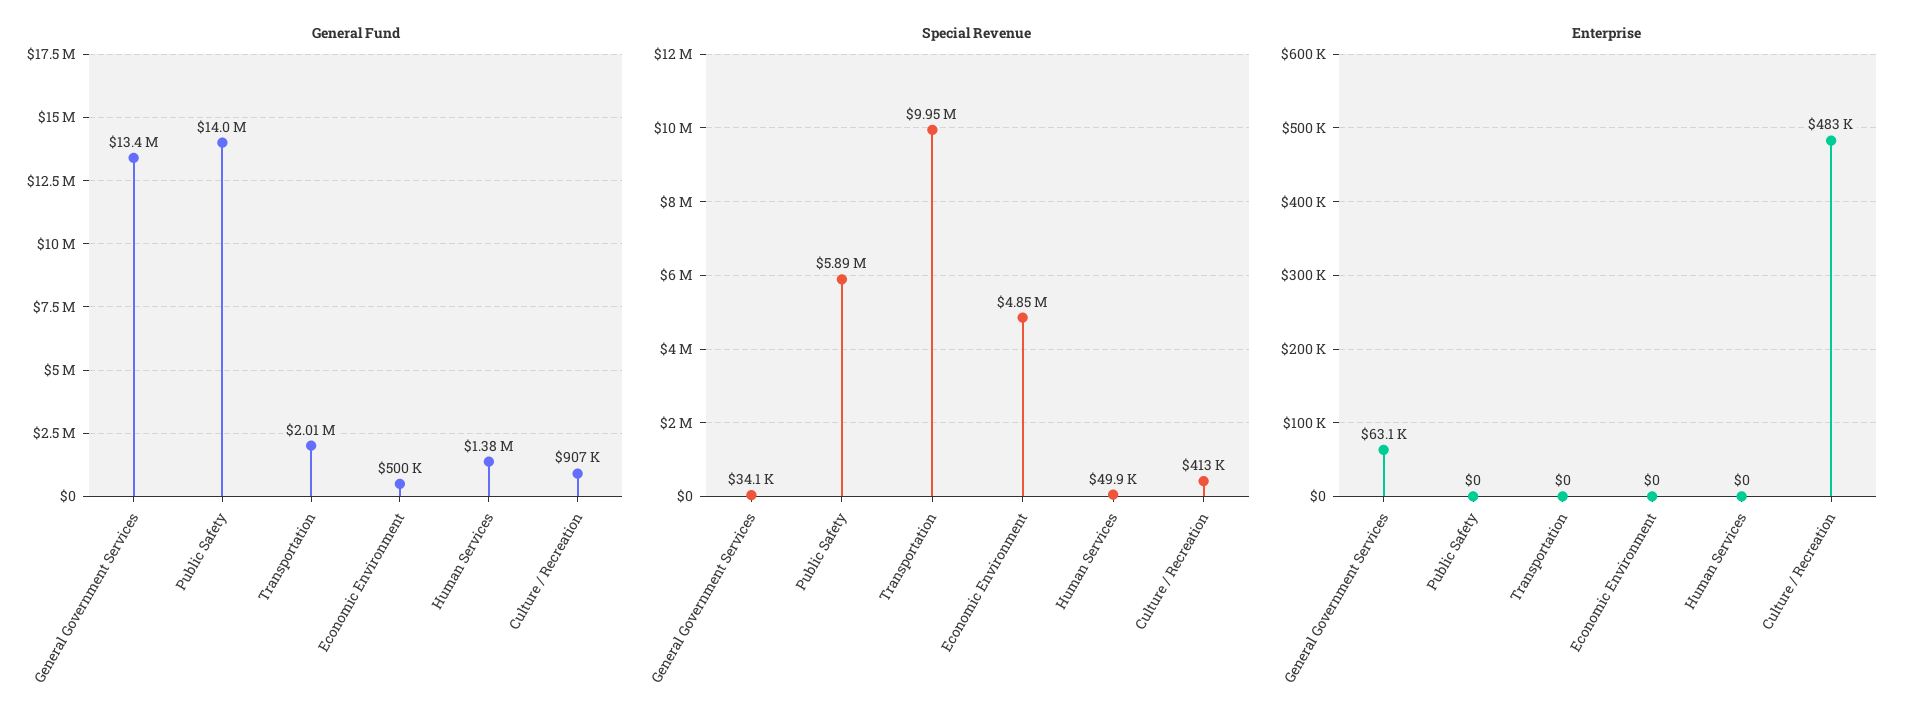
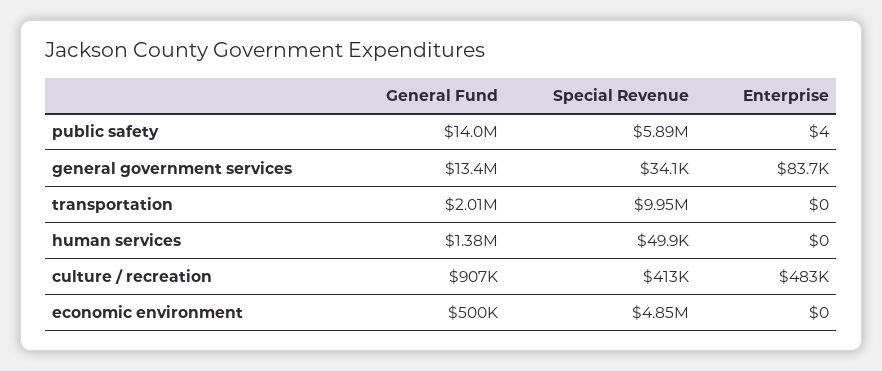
  {
    "General Fund": {
      "General Government Services": 13400000,
      "Public Safety": 14000000,
      "Transportation": 2010000,
      "Economic Environment": 500000,
      "Human Services": 1380000,
      "Culture / Recreation": 907000
    },
    "Special Revenue": {
      "General Government Services": 34100,
      "Public Safety": 5890000,
      "Transportation": 9950000,
      "Economic Environment": 4850000,
      "Human Services": 49900,
      "Culture / Recreation": 413000
    },
    "Enterprise": {
-     "General Government Services": 63100,
+     "General Government Services": 83700,
-     "Public Safety": 0,
+     "Public Safety": 4,
      "Transportation": 0,
      "Economic Environment": 0,
      "Human Services": 0,
      "Culture / Recreation": 483000
    }
  }

